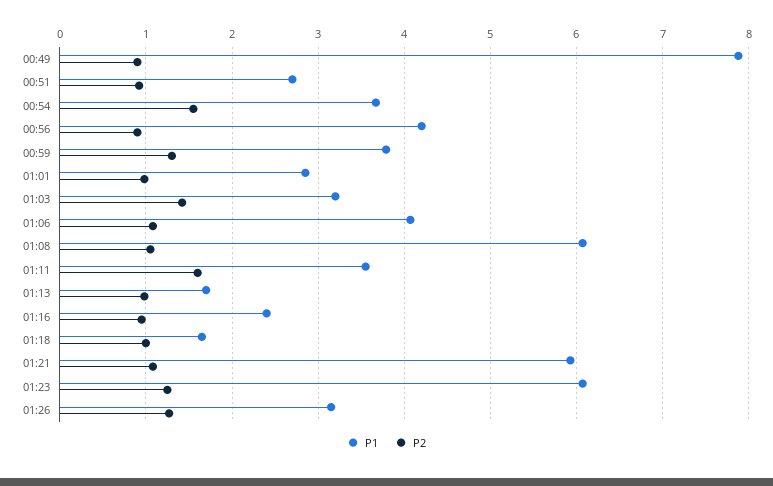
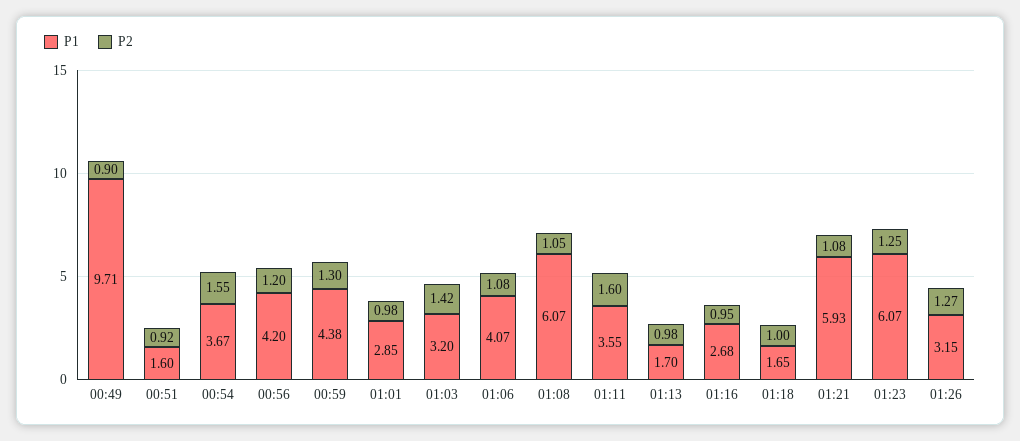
  {
    "P1": {
-     "00:49": 7.9,
+     "00:49": 9.71,
-     "00:51": 2.7,
+     "00:51": 1.6,
      "00:54": 3.67,
      "00:56": 4.2,
-     "00:59": 3.8,
+     "00:59": 4.38,
      "01:01": 2.85,
      "01:03": 3.2,
      "01:06": 4.07,
      "01:08": 6.07,
      "01:11": 3.55,
      "01:13": 1.7,
-     "01:16": 2.4,
+     "01:16": 2.68,
      "01:18": 1.65,
      "01:21": 5.93,
      "01:23": 6.07,
      "01:26": 3.15
    },
    "P2": {
      "00:49": 0.9,
      "00:51": 0.92,
      "00:54": 1.55,
-     "00:56": 0.9,
+     "00:56": 1.2,
      "00:59": 1.3,
      "01:01": 0.98,
      "01:03": 1.42,
      "01:06": 1.08,
      "01:08": 1.05,
      "01:11": 1.6,
      "01:13": 0.98,
      "01:16": 0.95,
      "01:18": 1,
      "01:21": 1.08,
      "01:23": 1.25,
      "01:26": 1.27
    }
  }

